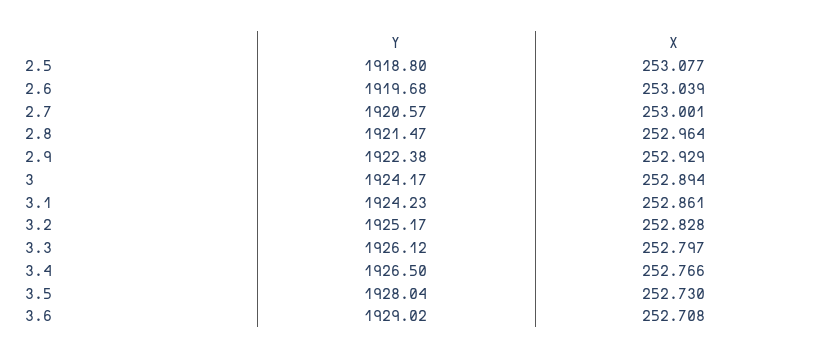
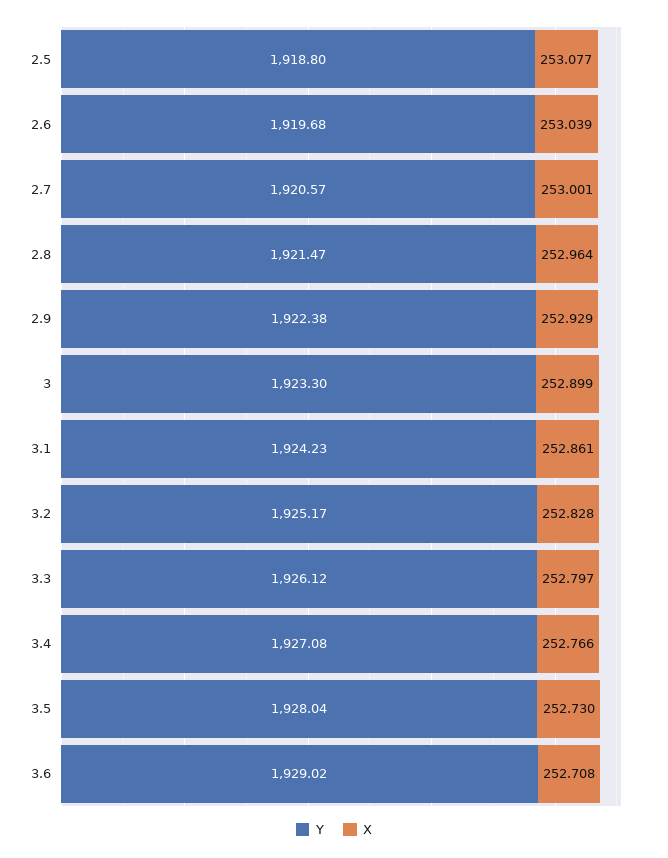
  {
    "Y": {
      "2.5": 1918.8,
      "2.6": 1919.68,
      "2.7": 1920.57,
      "2.8": 1921.47,
      "2.9": 1922.38,
-     "3": 1924.17,
+     "3": 1923.3,
      "3.1": 1924.23,
      "3.2": 1925.17,
      "3.3": 1926.12,
-     "3.4": 1926.5,
+     "3.4": 1927.08,
      "3.5": 1928.04,
      "3.6": 1929.02
    },
    "X": {
      "2.5": 253.077,
      "2.6": 253.039,
      "2.7": 253.001,
      "2.8": 252.964,
      "2.9": 252.929,
-     "3": 252.894,
+     "3": 252.899,
      "3.1": 252.861,
      "3.2": 252.828,
      "3.3": 252.797,
      "3.4": 252.766,
      "3.5": 252.73,
      "3.6": 252.708
    }
  }

